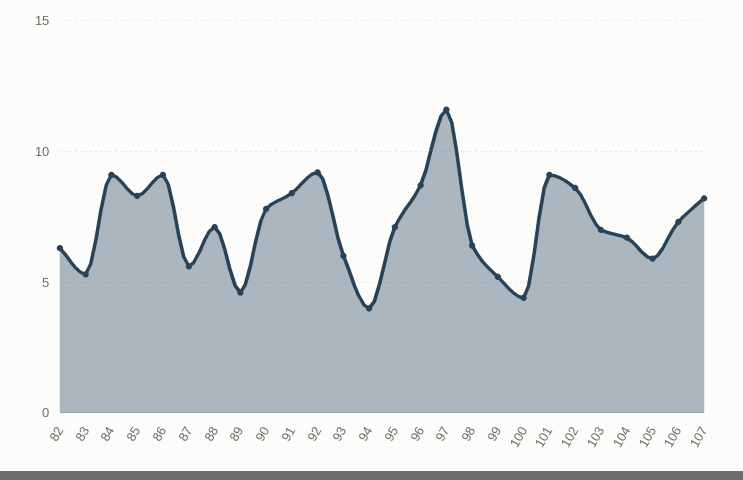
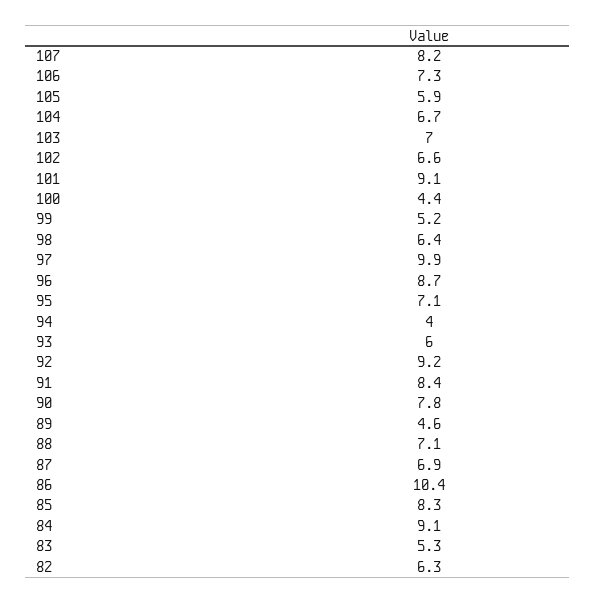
  {
    "82": 6.3,
    "83": 5.3,
    "84": 9.1,
    "85": 8.3,
-   "86": 9,
+   "86": 10.4,
-   "87": 5.5,
+   "87": 6.9,
    "88": 7.1,
    "89": 4.6,
    "90": 7.8,
    "91": 8.4,
    "92": 9.2,
    "93": 6,
    "94": 4,
    "95": 7.1,
    "96": 8.7,
-   "97": 11.5,
+   "97": 9.9,
    "98": 6.4,
    "99": 5.2,
    "100": 4.4,
    "101": 9.1,
-   "102": 8.5,
+   "102": 6.6,
    "103": 7,
    "104": 6.7,
    "105": 5.9,
    "106": 7.3,
    "107": 8.2
  }

